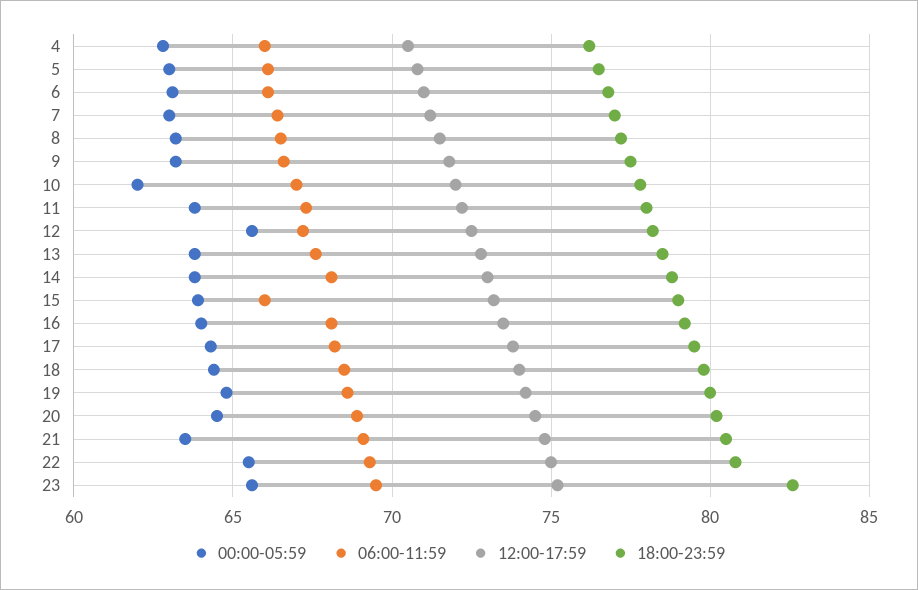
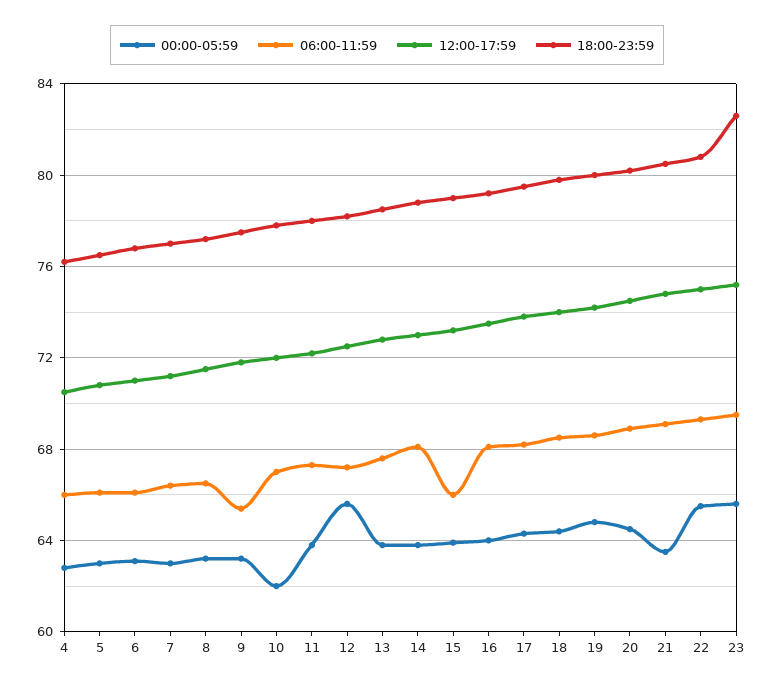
  {
    "00:00-05:59": {
      "4": 63,
      "5": 63,
      "6": 63,
      "7": 63,
      "8": 63,
      "9": 63,
      "10": 62,
      "11": 64,
      "12": 65.5,
      "13": 64,
      "14": 64,
      "15": 64,
      "16": 64,
      "17": 64.5,
      "18": 64.5,
      "19": 65,
      "20": 64.5,
      "21": 63.5,
      "22": 65.5,
      "23": 65.5
    },
    "06:00-11:59": {
      "4": 66,
      "5": 66,
      "6": 66,
      "7": 66.5,
      "8": 66.5,
-     "9": 66.5,
+     "9": 65.5,
      "10": 67,
      "11": 67.5,
      "12": 67,
      "13": 67.5,
      "14": 68,
      "15": 66,
      "16": 68,
      "17": 68,
      "18": 68.5,
      "19": 68.5,
      "20": 69,
      "21": 69,
      "22": 69.5,
      "23": 69.5
    },
    "12:00-17:59": {
      "4": 70.5,
      "5": 71,
      "6": 71,
      "7": 71,
      "8": 71.5,
      "9": 72,
      "10": 72,
      "11": 72,
      "12": 72.5,
      "13": 73,
      "14": 73,
      "15": 73,
      "16": 73.5,
      "17": 74,
      "18": 74,
      "19": 74,
      "20": 74.5,
      "21": 75,
      "22": 75,
      "23": 75
    },
    "18:00-23:59": {
      "4": 76,
      "5": 76.5,
      "6": 77,
      "7": 77,
      "8": 77,
      "9": 77.5,
      "10": 78,
      "11": 78,
      "12": 78,
      "13": 78.5,
      "14": 79,
      "15": 79,
      "16": 79,
      "17": 79.5,
      "18": 80,
      "19": 80,
      "20": 80,
      "21": 80.5,
      "22": 81,
      "23": 82.5
    }
  }

